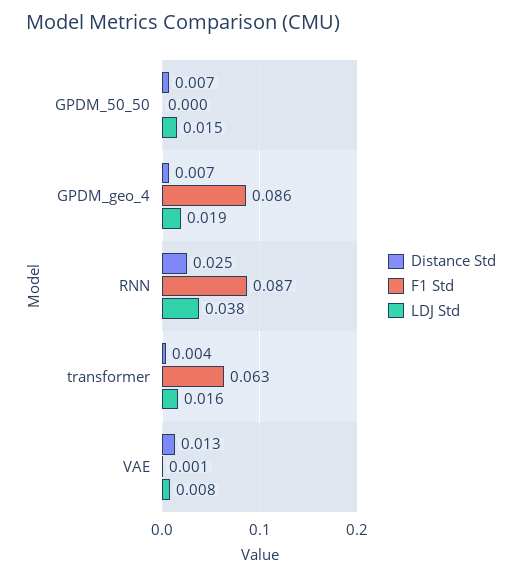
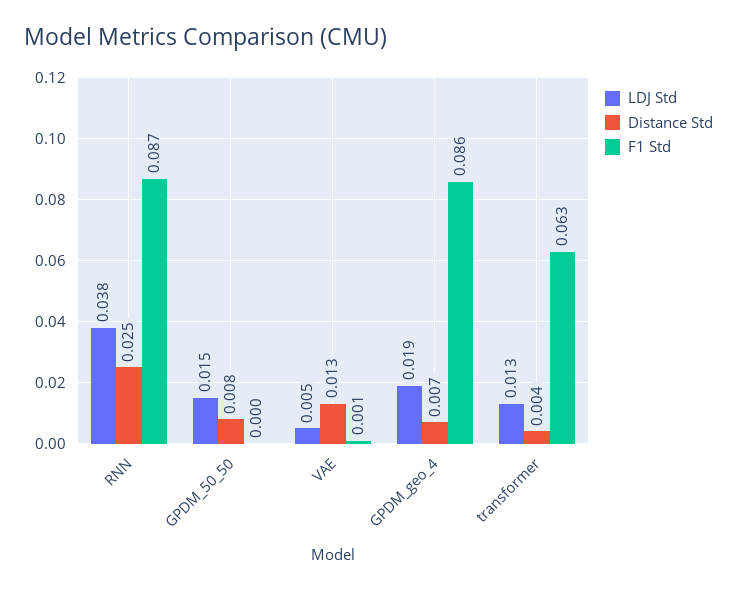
  {
    "Distance Std": {
-     "GPDM_50_50": 0.007,
+     "GPDM_50_50": 0.008,
      "GPDM_geo_4": 0.007,
      "RNN": 0.025,
      "transformer": 0.004,
      "VAE": 0.013
    },
    "F1 Std": {
      "GPDM_50_50": 0,
      "GPDM_geo_4": 0.086,
      "RNN": 0.087,
      "transformer": 0.063,
      "VAE": 0.001
    },
    "LDJ Std": {
      "GPDM_50_50": 0.015,
      "GPDM_geo_4": 0.019,
      "RNN": 0.038,
-     "transformer": 0.016,
+     "transformer": 0.013,
-     "VAE": 0.008
+     "VAE": 0.005
    }
  }

